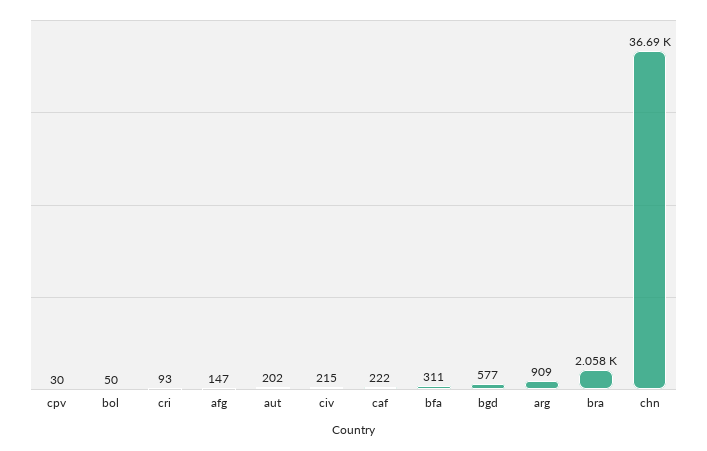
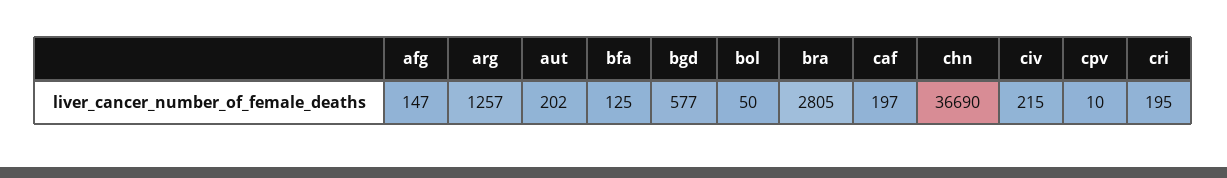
  {
-   "cpv": 30,
+   "cpv": 10,
    "bol": 50,
-   "cri": 93,
+   "cri": 195,
    "afg": 147,
    "aut": 202,
    "civ": 215,
-   "caf": 222,
+   "caf": 197,
-   "bfa": 311,
+   "bfa": 125,
    "bgd": 577,
-   "arg": 909,
+   "arg": 1257,
-   "bra": 2058,
+   "bra": 2805,
    "chn": 36690
  }

